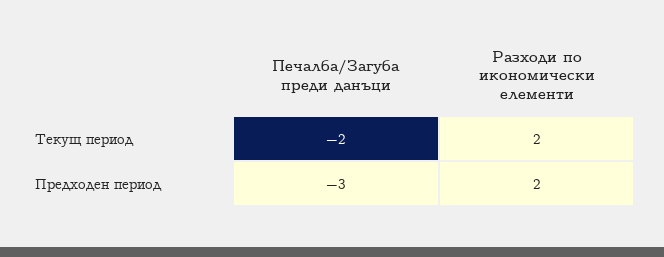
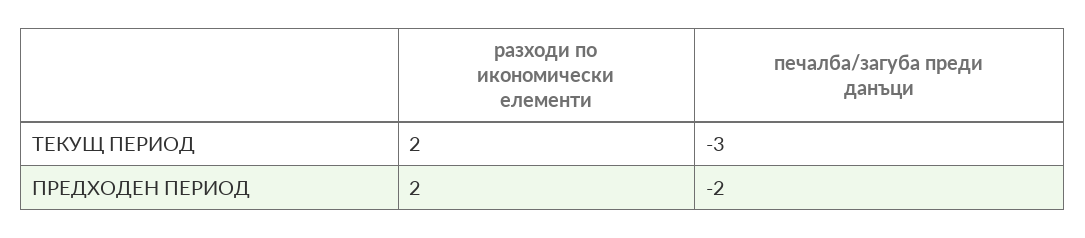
  {
    "Печалба/Загуба преди данъци": {
-     "Текущ период": -2,
+     "Текущ период": -3,
-     "Предходен период": -3
+     "Предходен период": -2
    },
    "Разходи по икономически елементи": {
      "Текущ период": 2,
      "Предходен период": 2
    }
  }

